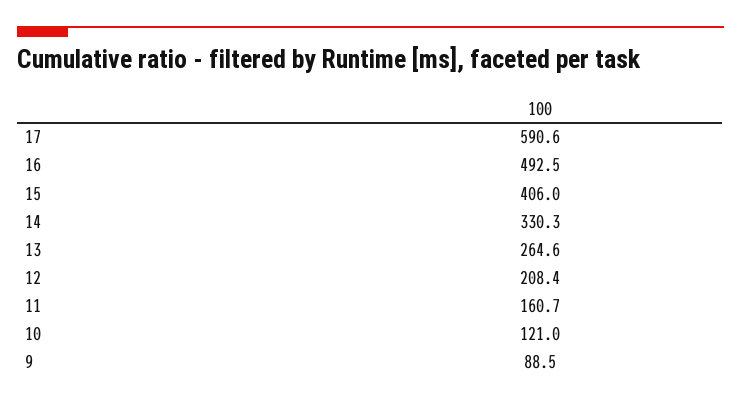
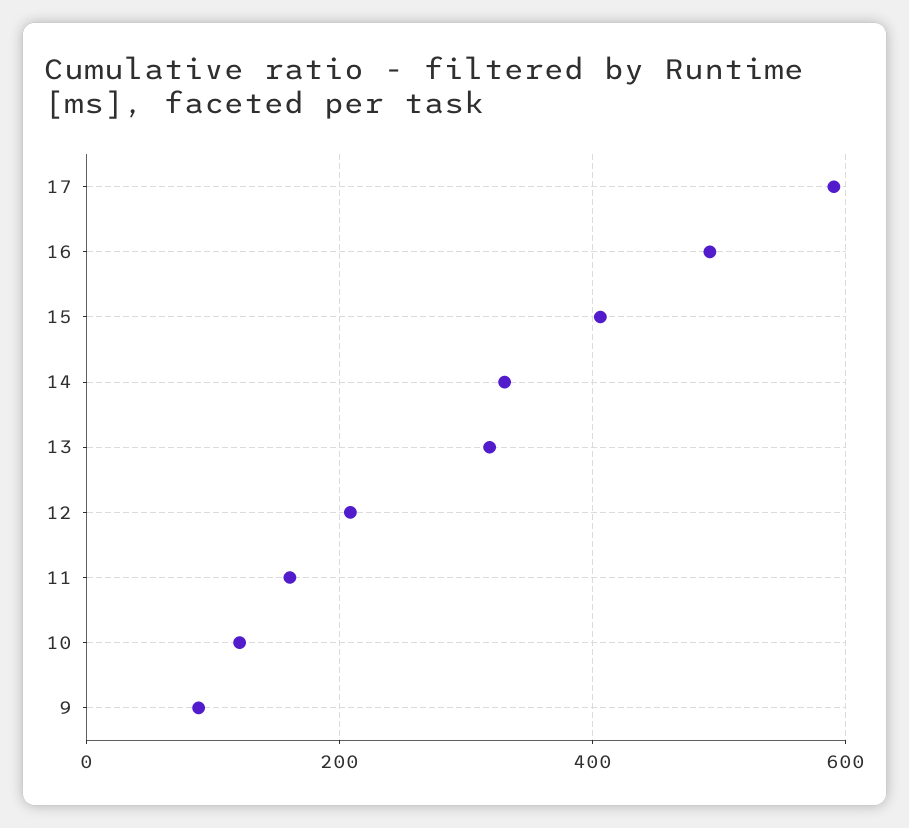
  {
    "17": 590.6,
    "16": 492.5,
    "15": 406,
    "14": 330.3,
-   "13": 264.6,
+   "13": 320,
    "12": 208.4,
    "11": 160.7,
    "10": 121,
    "9": 88.5
  }

